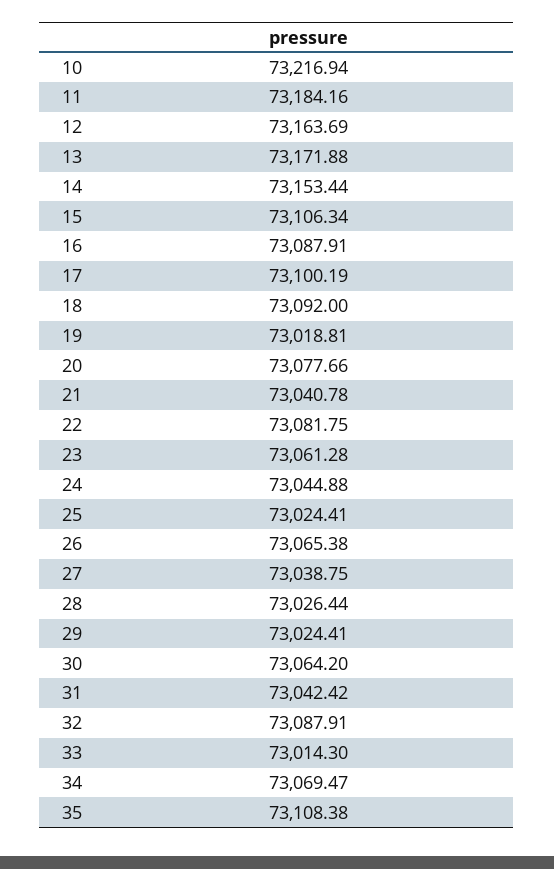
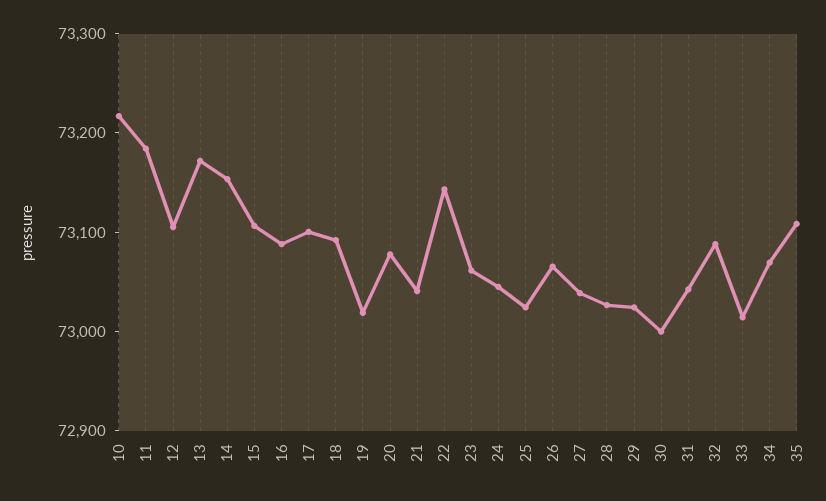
  {
    "10": 73216.94,
    "11": 73184.16,
-   "12": 73163.69,
+   "12": 73100,
    "13": 73171.88,
    "14": 73153.44,
    "15": 73106.34,
    "16": 73087.91,
    "17": 73100.19,
    "18": 73092,
    "19": 73018.81,
    "20": 73077.66,
    "21": 73040.78,
-   "22": 73081.75,
+   "22": 73140,
    "23": 73061.28,
    "24": 73044.88,
    "25": 73024.41,
    "26": 73065.38,
    "27": 73038.75,
    "28": 73026.44,
    "29": 73024.41,
-   "30": 73064.2,
+   "30": 73000,
    "31": 73042.42,
    "32": 73087.91,
    "33": 73014.3,
    "34": 73069.47,
    "35": 73108.38
  }

